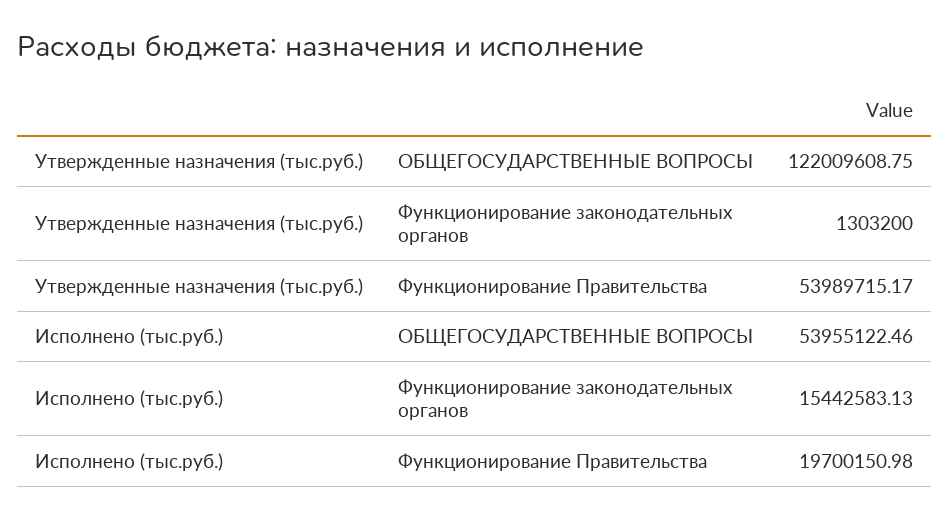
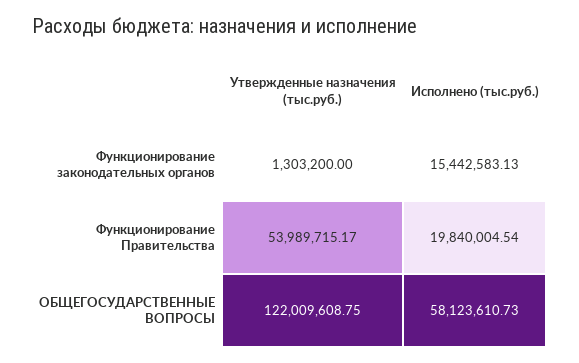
  {
    "Утвержденные назначения (тыс.руб.)": {
      "ОБЩЕГОСУДАРСТВЕННЫЕ ВОПРОСЫ": 122009608.75,
      "Функционирование законодательных органов": 1303200,
      "Функционирование Правительства": 53989715.17
    },
    "Исполнено (тыс.руб.)": {
-     "ОБЩЕГОСУДАРСТВЕННЫЕ ВОПРОСЫ": 53955122.46,
+     "ОБЩЕГОСУДАРСТВЕННЫЕ ВОПРОСЫ": 58123610.73,
      "Функционирование законодательных органов": 15442583.13,
-     "Функционирование Правительства": 19700150.98
+     "Функционирование Правительства": 19840004.54
    }
  }

